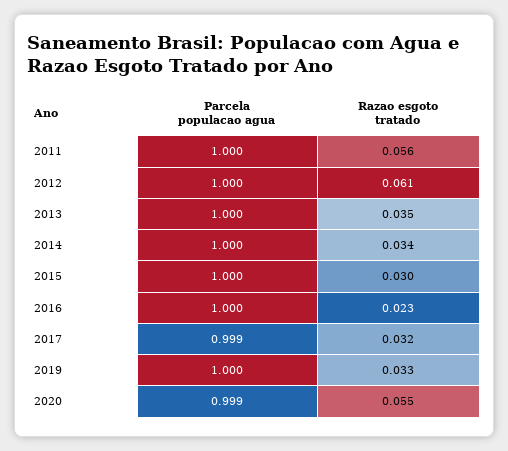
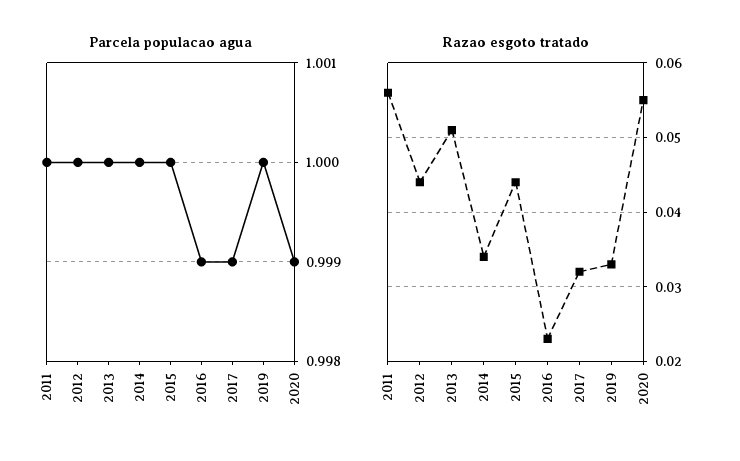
  {
    "Parcela populacao agua": {
      "2011": 1,
      "2012": 1,
      "2013": 1,
      "2014": 1,
      "2015": 1,
-     "2016": 1,
+     "2016": 0.999,
      "2017": 0.999,
      "2019": 1,
      "2020": 0.999
    },
    "Razao esgoto tratado": {
      "2011": 0.056,
-     "2012": 0.061,
+     "2012": 0.044,
-     "2013": 0.035,
+     "2013": 0.051,
      "2014": 0.034,
-     "2015": 0.03,
+     "2015": 0.044,
      "2016": 0.023,
      "2017": 0.032,
      "2019": 0.033,
      "2020": 0.055
    }
  }

